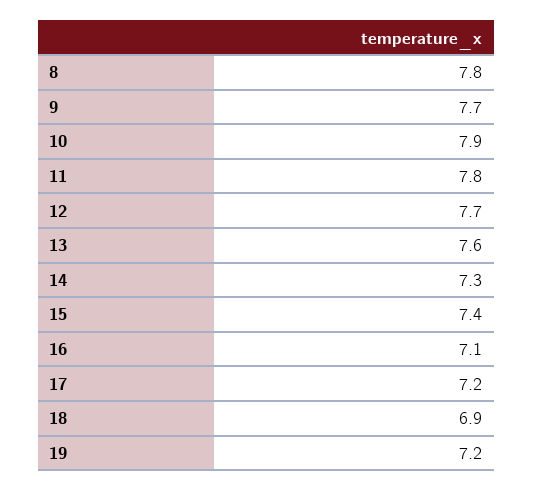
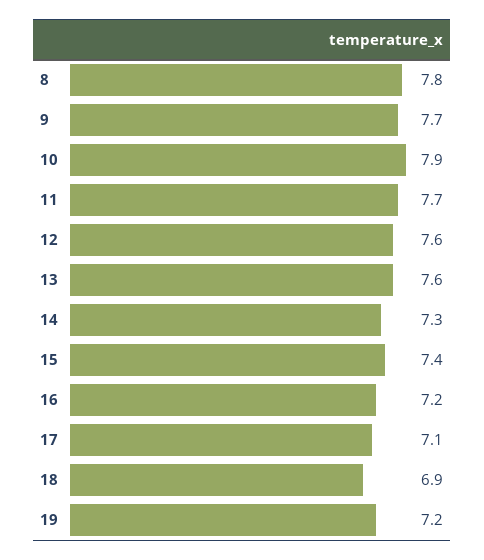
  {
    "8": 7.8,
    "9": 7.7,
    "10": 7.9,
-   "11": 7.8,
+   "11": 7.7,
-   "12": 7.7,
+   "12": 7.6,
    "13": 7.6,
    "14": 7.3,
    "15": 7.4,
-   "16": 7.1,
+   "16": 7.2,
-   "17": 7.2,
+   "17": 7.1,
    "18": 6.9,
    "19": 7.2
  }

